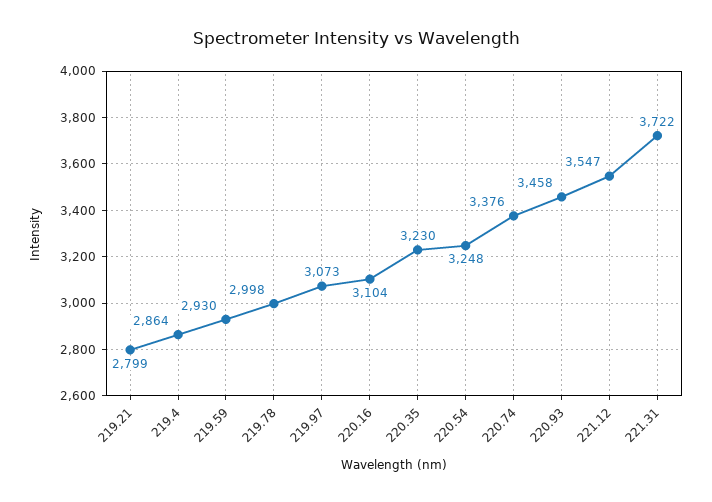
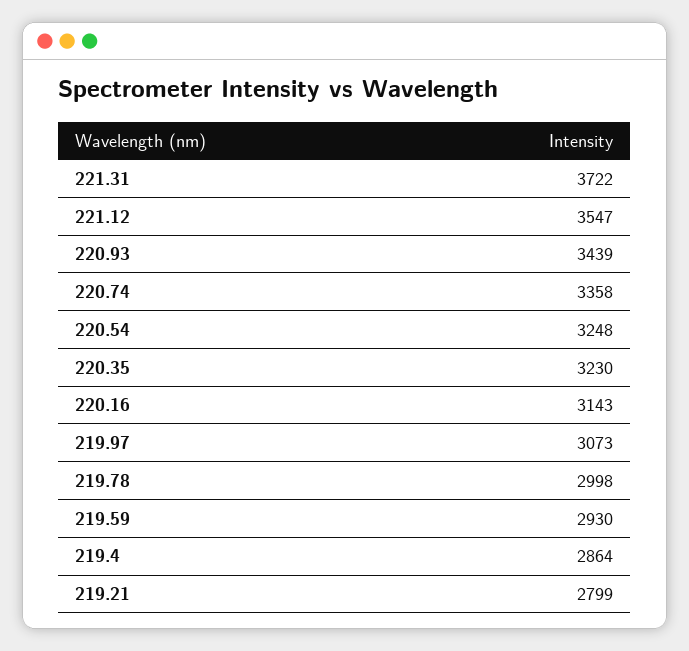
  {
    "219.21": 2799,
    "219.4": 2864,
    "219.59": 2930,
    "219.78": 2998,
    "219.97": 3073,
-   "220.16": 3104,
+   "220.16": 3143,
    "220.35": 3230,
    "220.54": 3248,
-   "220.74": 3376,
+   "220.74": 3358,
-   "220.93": 3458,
+   "220.93": 3439,
    "221.12": 3547,
    "221.31": 3722
  }

